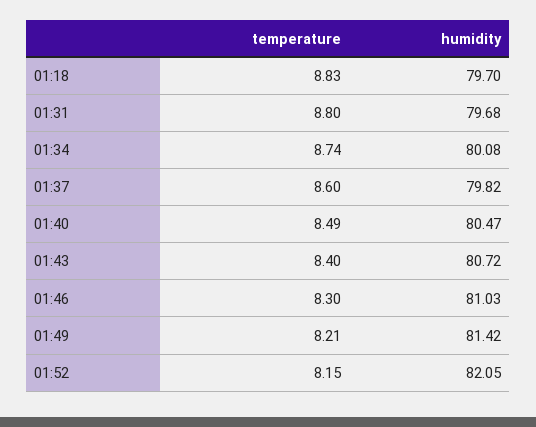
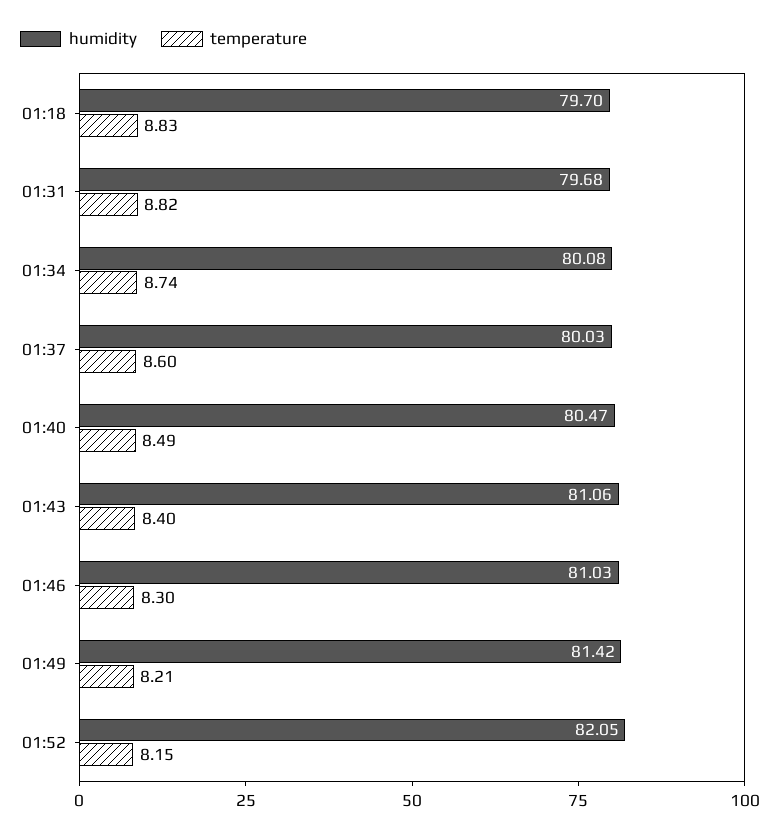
  {
    "temperature": {
      "01:18": 8.83,
-     "01:31": 8.8,
+     "01:31": 8.82,
      "01:34": 8.74,
      "01:37": 8.6,
      "01:40": 8.49,
      "01:43": 8.4,
      "01:46": 8.3,
      "01:49": 8.21,
      "01:52": 8.15
    },
    "humidity": {
      "01:18": 79.7,
      "01:31": 79.68,
      "01:34": 80.08,
-     "01:37": 79.82,
+     "01:37": 80.03,
      "01:40": 80.47,
-     "01:43": 80.72,
+     "01:43": 81.06,
      "01:46": 81.03,
      "01:49": 81.42,
      "01:52": 82.05
    }
  }

